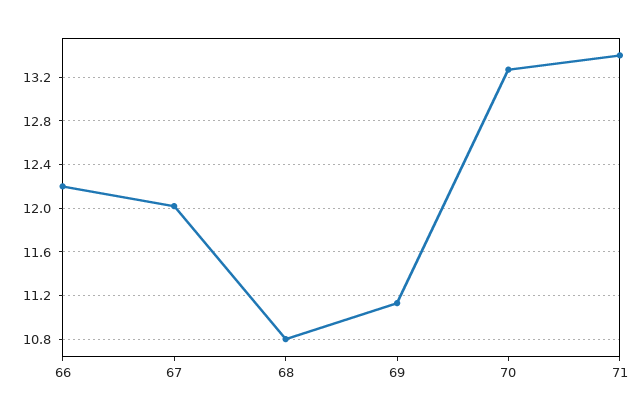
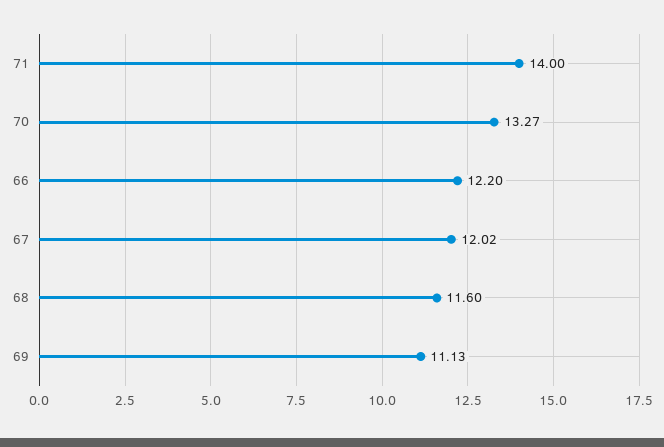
  {
    "66": 12.2,
    "67": 12.02,
-   "68": 10.8,
+   "68": 11.6,
    "69": 11.13,
    "70": 13.27,
-   "71": 13.4
+   "71": 14
  }

